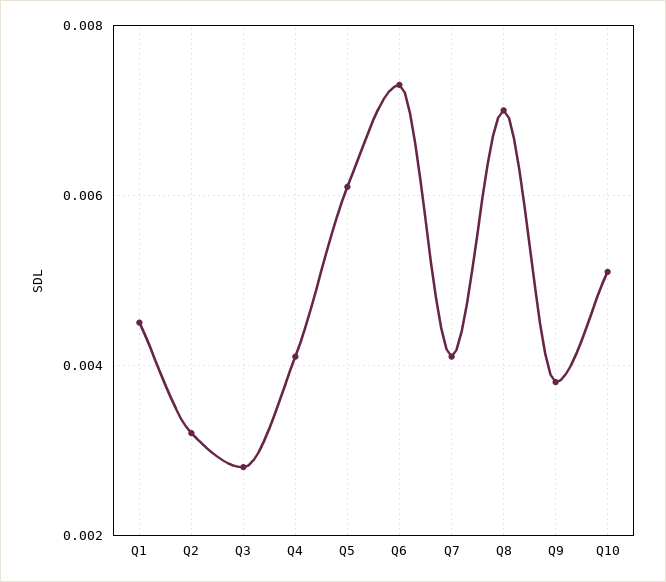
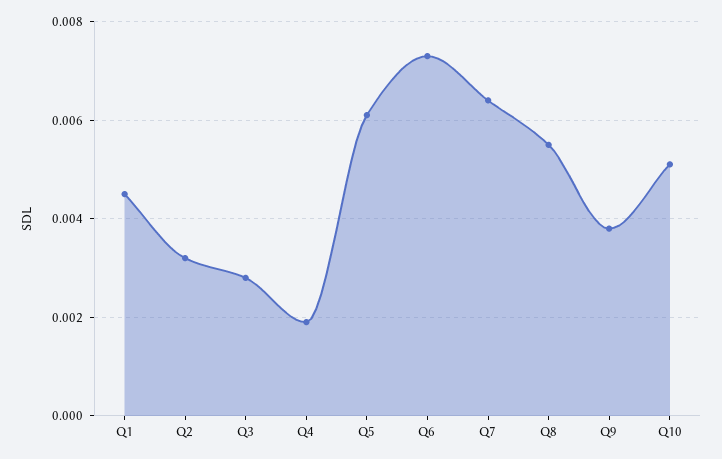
  {
    "Q1": 0.0045,
    "Q2": 0.003,
    "Q3": 0.003,
-   "Q4": 0.004,
+   "Q4": 0.002,
    "Q5": 0.006,
    "Q6": 0.0075,
-   "Q7": 0.004,
+   "Q7": 0.0065,
-   "Q8": 0.007,
+   "Q8": 0.0055,
    "Q9": 0.004,
    "Q10": 0.005
  }

